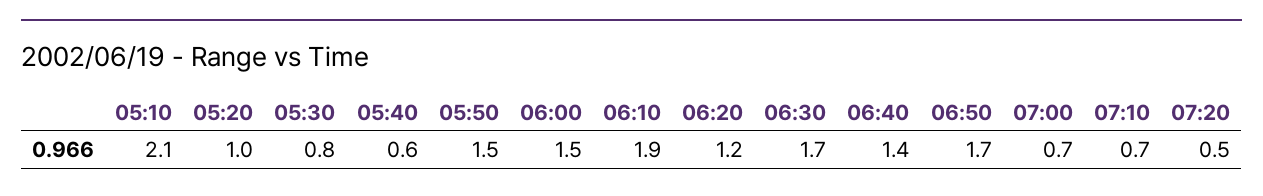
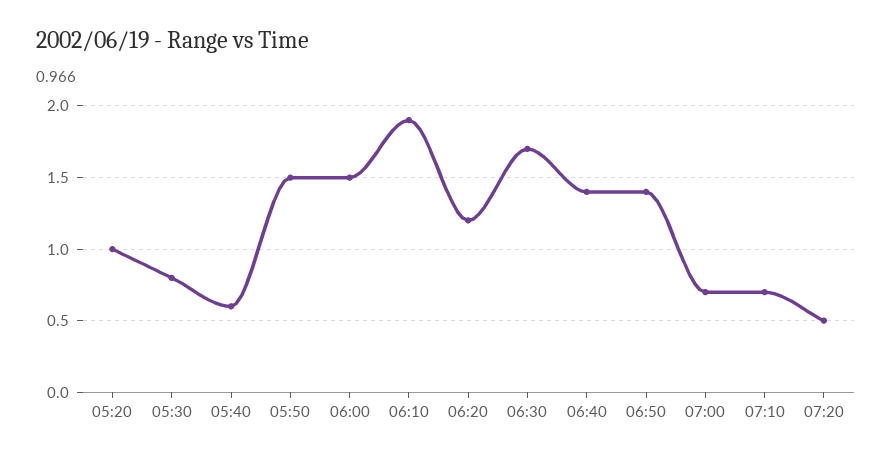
  {
-   "05:10": 2.1,
    "05:20": 1,
    "05:30": 0.8,
    "05:40": 0.6,
    "05:50": 1.5,
    "06:00": 1.5,
    "06:10": 1.9,
    "06:20": 1.2,
    "06:30": 1.7,
    "06:40": 1.4,
-   "06:50": 1.7,
+   "06:50": 1.4,
    "07:00": 0.7,
    "07:10": 0.7,
    "07:20": 0.5
  }

